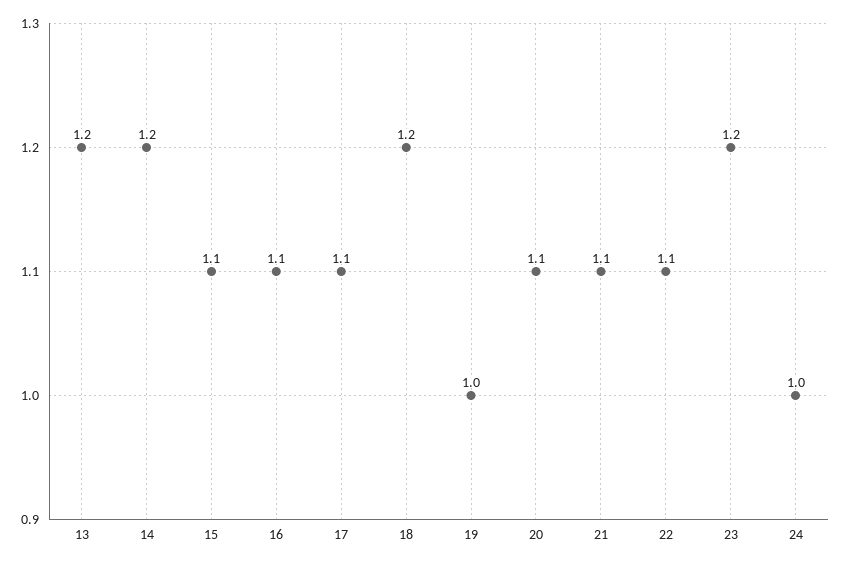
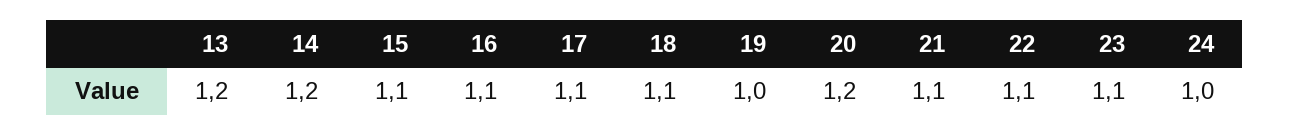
  {
    "13": 1.2,
    "14": 1.2,
    "15": 1.1,
    "16": 1.1,
    "17": 1.1,
-   "18": 1.2,
+   "18": 1.1,
    "19": 1,
-   "20": 1.1,
+   "20": 1.2,
    "21": 1.1,
    "22": 1.1,
-   "23": 1.2,
+   "23": 1.1,
    "24": 1
  }

